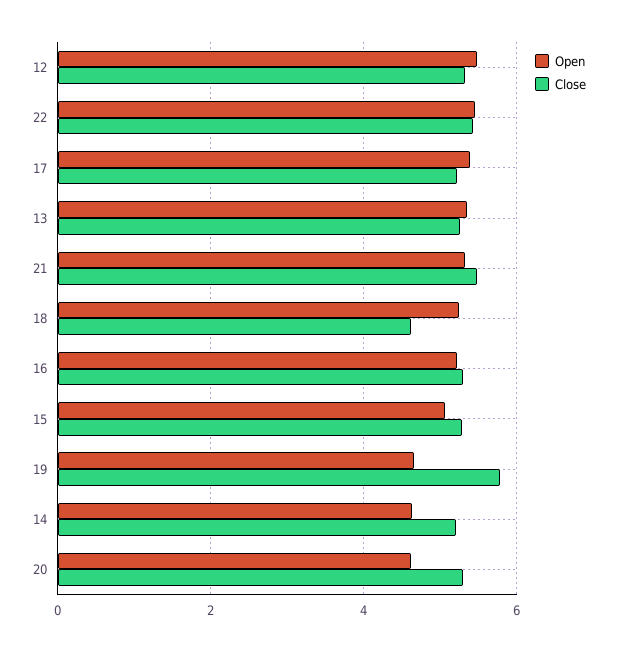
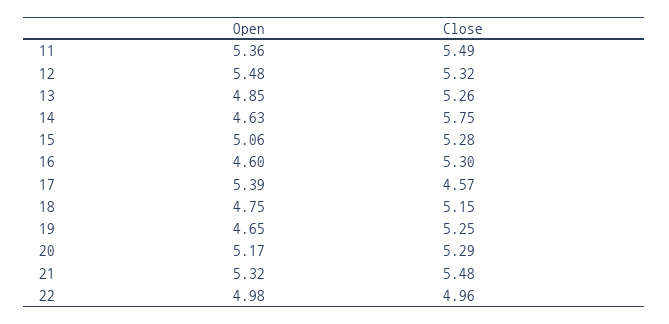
  {
    "Open": {
      "12": 5.48,
-     "22": 5.4,
+     "22": 4.98,
      "17": 5.39,
-     "13": 5.4,
+     "13": 4.85,
      "21": 5.32,
-     "18": 5.2,
+     "18": 4.75,
-     "16": 5.2,
+     "16": 4.6,
      "15": 5.06,
      "19": 4.65,
      "14": 4.63,
-     "20": 4.6
+     "20": 5.17,
+     "11": 5.36
    },
    "Close": {
      "12": 5.32,
-     "22": 5.4,
+     "22": 4.96,
-     "17": 5.2,
+     "17": 4.57,
      "13": 5.26,
      "21": 5.48,
-     "18": 4.6,
+     "18": 5.15,
      "16": 5.3,
      "15": 5.28,
-     "19": 5.8,
+     "19": 5.25,
-     "14": 5.2,
+     "14": 5.75,
-     "20": 5.29
+     "20": 5.29,
+     "11": 5.49
    }
  }

